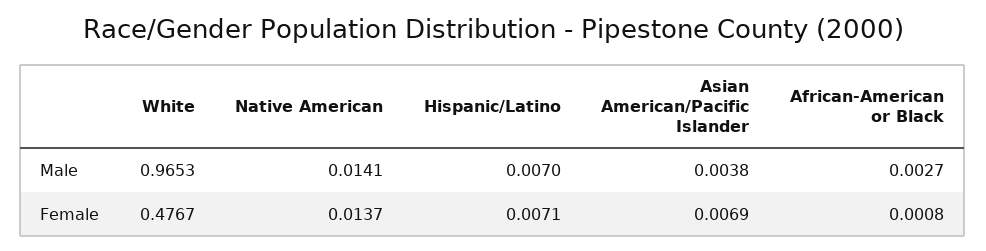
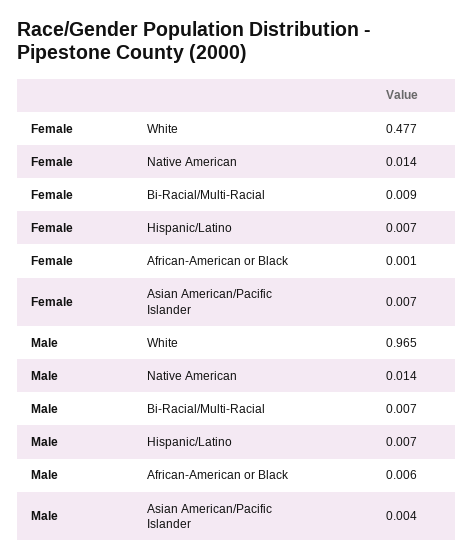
  {
    "White": {
      "Male": 0.9653,
      "Female": 0.4767
    },
    "Native American": {
      "Male": 0.0141,
      "Female": 0.0137
    },
    "Hispanic/Latino": {
      "Male": 0.007,
      "Female": 0.0071
    },
    "Asian American/Pacific Islander": {
      "Male": 0.0038,
      "Female": 0.0069
    },
    "African-American or Black": {
-     "Male": 0.0027,
+     "Male": 0.006,
      "Female": 0.0008
-   }
+   },
+   "Bi-Racial/Multi-Racial": {
+     "Female": 0.009,
+     "Male": 0.007
+   }
  }

